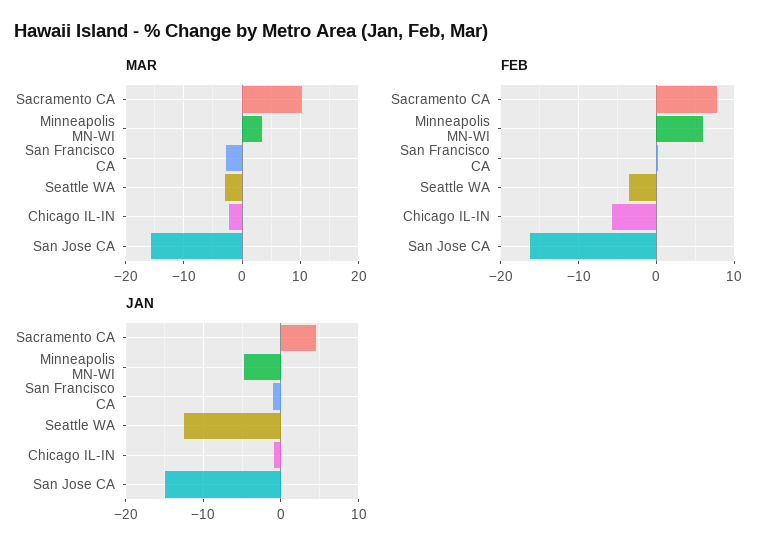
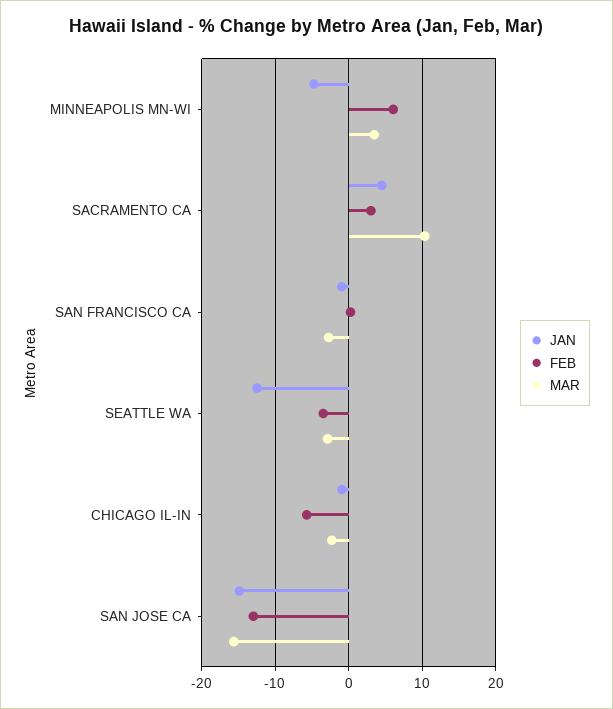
  {
    "MAR": {
      "Sacramento CA": 10,
      "Minneapolis MN-WI": 3,
      "San Francisco CA": -3,
      "Seattle WA": -3,
      "Chicago IL-IN": -2,
      "San Jose CA": -16
    },
    "FEB": {
-     "Sacramento CA": 8,
+     "Sacramento CA": 3,
      "Minneapolis MN-WI": 6,
      "San Francisco CA": 0,
      "Seattle WA": -3,
      "Chicago IL-IN": -6,
-     "San Jose CA": -16
+     "San Jose CA": -13
    },
    "JAN": {
      "Sacramento CA": 4,
      "Minneapolis MN-WI": -5,
      "San Francisco CA": -1,
      "Seattle WA": -12,
      "Chicago IL-IN": -1,
      "San Jose CA": -15
    }
  }

